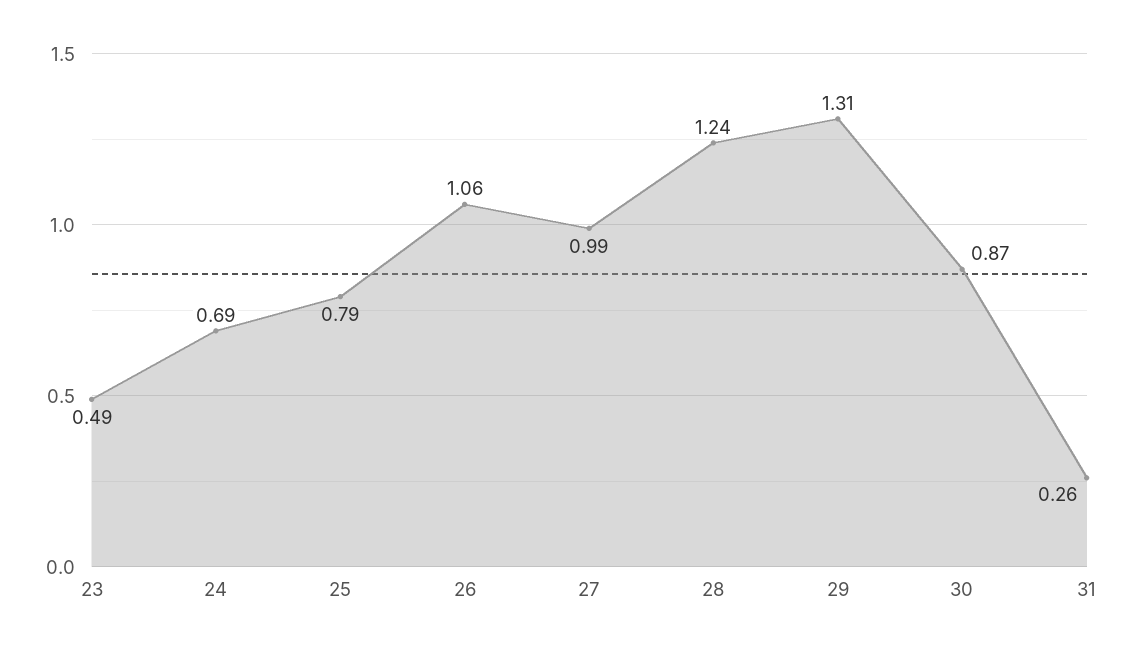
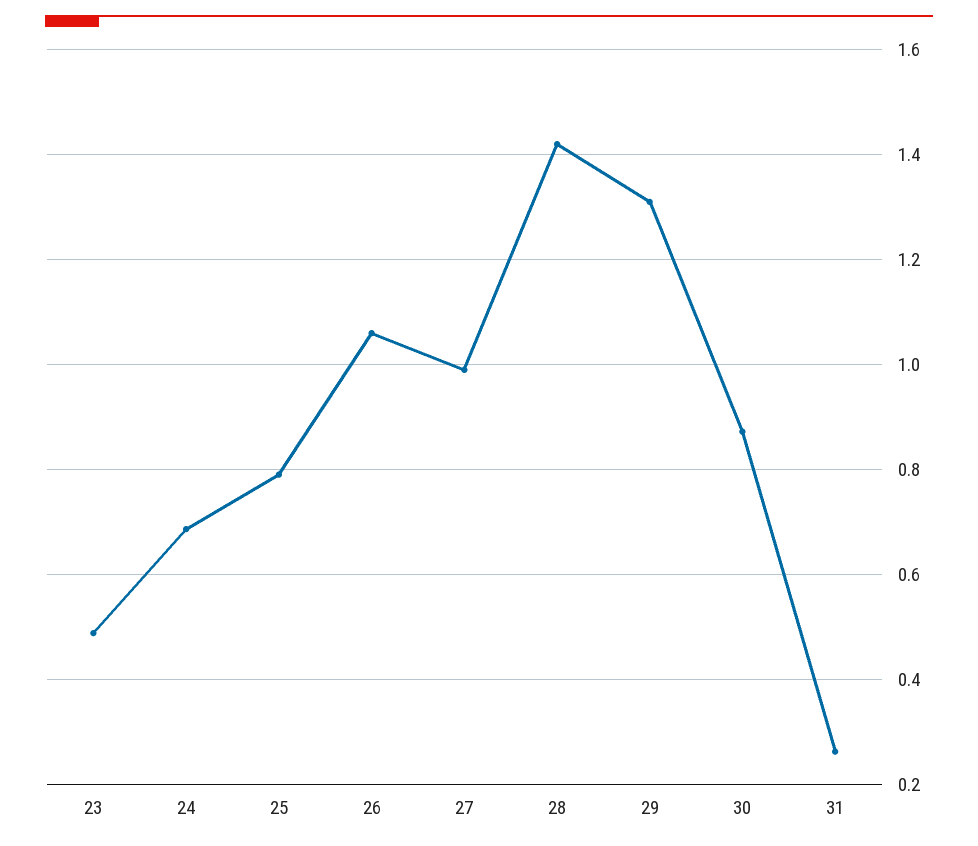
  {
    "23": 0.49,
    "24": 0.69,
    "25": 0.79,
    "26": 1.06,
    "27": 0.99,
-   "28": 1.24,
+   "28": 1.42,
    "29": 1.31,
    "30": 0.87,
    "31": 0.26
  }

